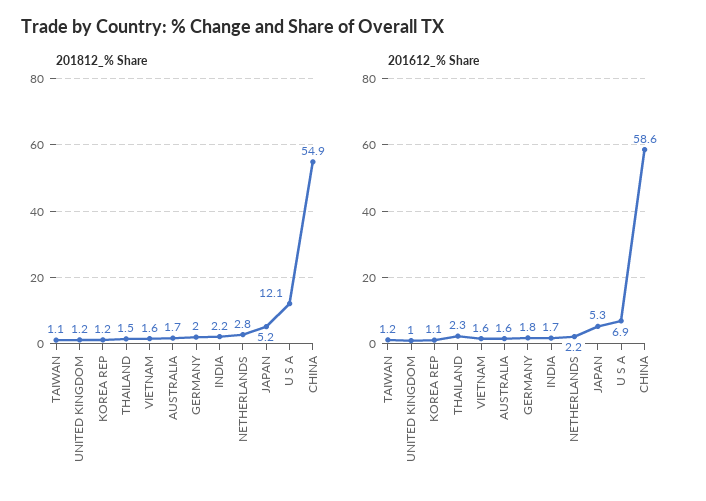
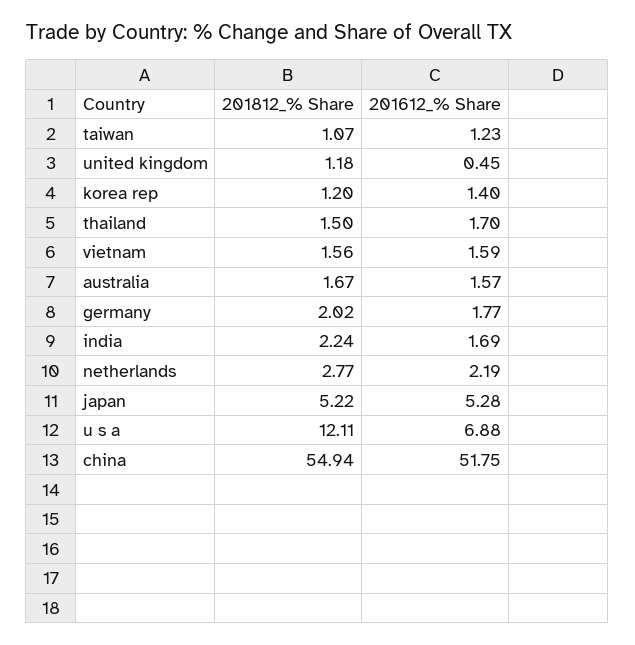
  {
    "201812_% Share": {
      "TAIWAN": 1.07,
      "UNITED KINGDOM": 1.18,
      "KOREA REP": 1.2,
      "THAILAND": 1.5,
      "VIETNAM": 1.56,
      "AUSTRALIA": 1.67,
      "GERMANY": 2.02,
      "INDIA": 2.24,
      "NETHERLANDS": 2.77,
      "JAPAN": 5.22,
      "U S A": 12.11,
      "CHINA": 54.94
    },
    "201612_% Share": {
      "TAIWAN": 1.23,
-     "UNITED KINGDOM": 1,
+     "UNITED KINGDOM": 0.45,
-     "KOREA REP": 1.1,
+     "KOREA REP": 1.4,
-     "THAILAND": 2.3,
+     "THAILAND": 1.7,
      "VIETNAM": 1.59,
      "AUSTRALIA": 1.57,
      "GERMANY": 1.77,
      "INDIA": 1.69,
      "NETHERLANDS": 2.19,
      "JAPAN": 5.28,
      "U S A": 6.88,
-     "CHINA": 58.6
+     "CHINA": 51.75
    }
  }

